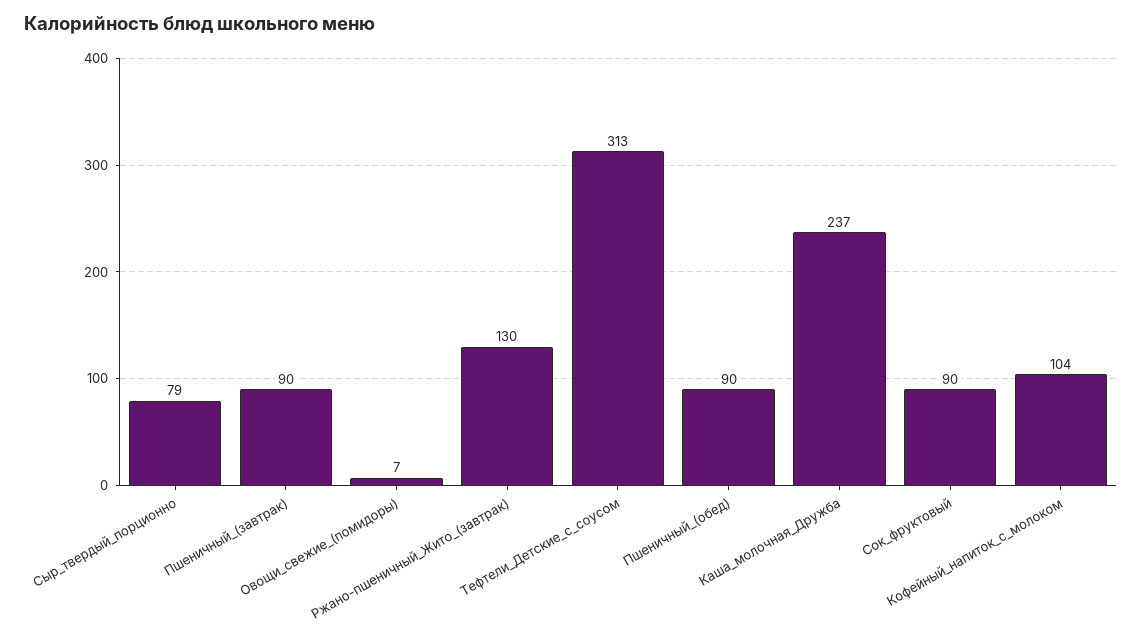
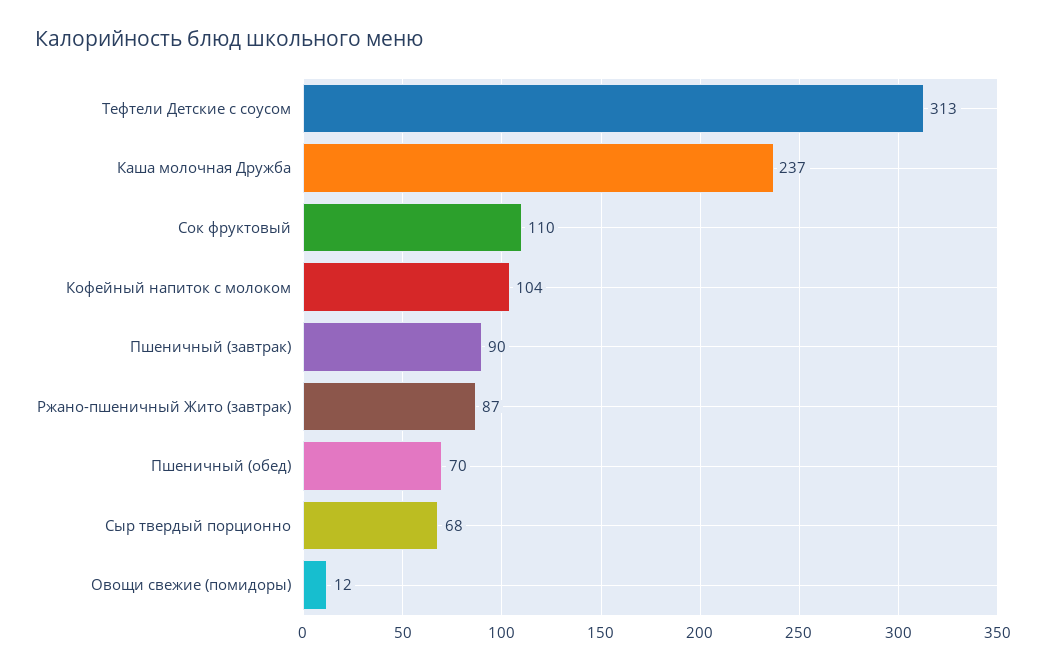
  {
-   "Сыр_твердый_порционно": 79,
+   "Сыр_твердый_порционно": 68,
    "Пшеничный_(завтрак)": 90,
-   "Овощи_свежие_(помидоры)": 7,
+   "Овощи_свежие_(помидоры)": 12,
-   "Ржано-пшеничный_Жито_(завтрак)": 130,
+   "Ржано-пшеничный_Жито_(завтрак)": 87,
    "Тефтели_Детские_с_соусом": 313,
-   "Пшеничный_(обед)": 90,
+   "Пшеничный_(обед)": 70,
    "Каша_молочная_Дружба": 237,
-   "Сок_фруктовый": 90,
+   "Сок_фруктовый": 110,
    "Кофейный_напиток_с_молоком": 104
  }

